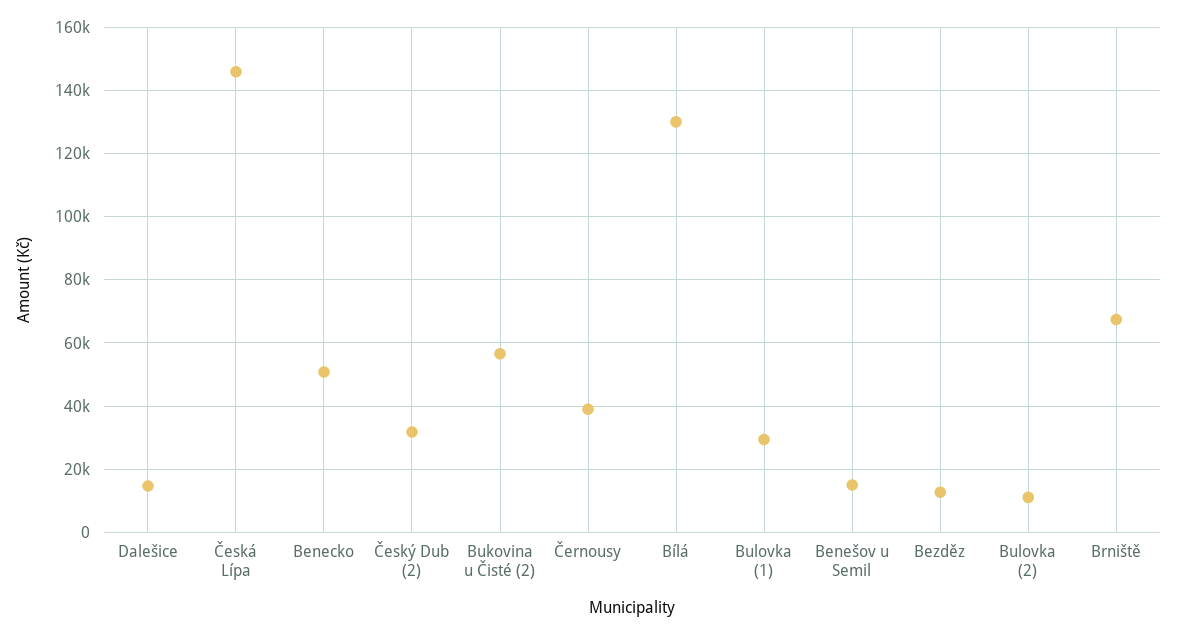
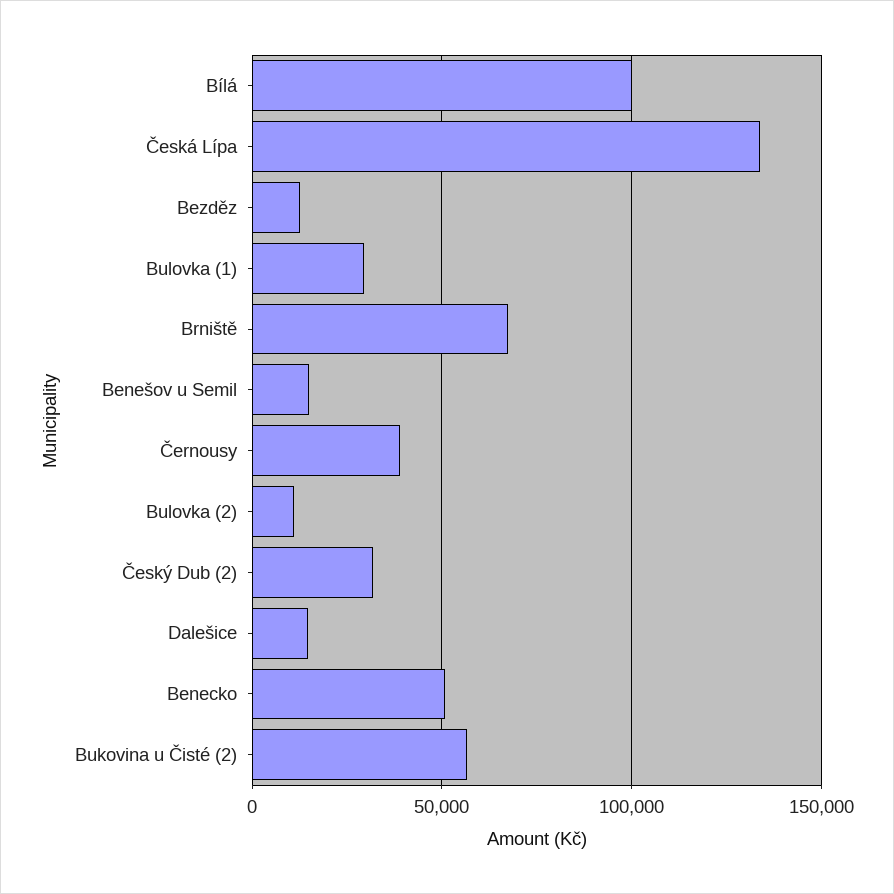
  {
    "Dalešice": 14000,
-   "Česká Lípa": 146000,
+   "Česká Lípa": 135000,
    "Benecko": 50000,
    "Český Dub (2)": 32000,
    "Bukovina u Čisté (2)": 56000,
    "Černousy": 40000,
-   "Bílá": 130000,
+   "Bílá": 100000,
    "Bulovka (1)": 30000,
    "Benešov u Semil": 16000,
    "Bezděz": 12000,
    "Bulovka (2)": 12000,
    "Brniště": 68000
  }

